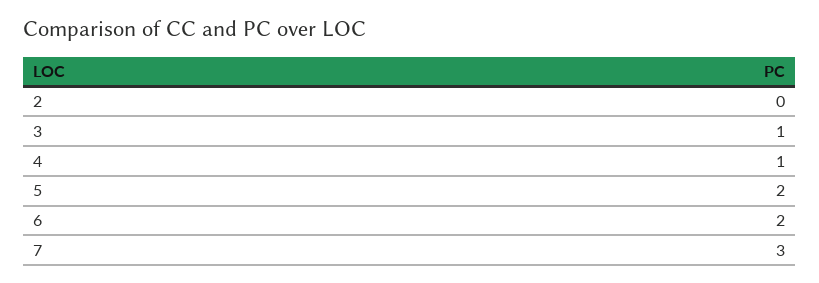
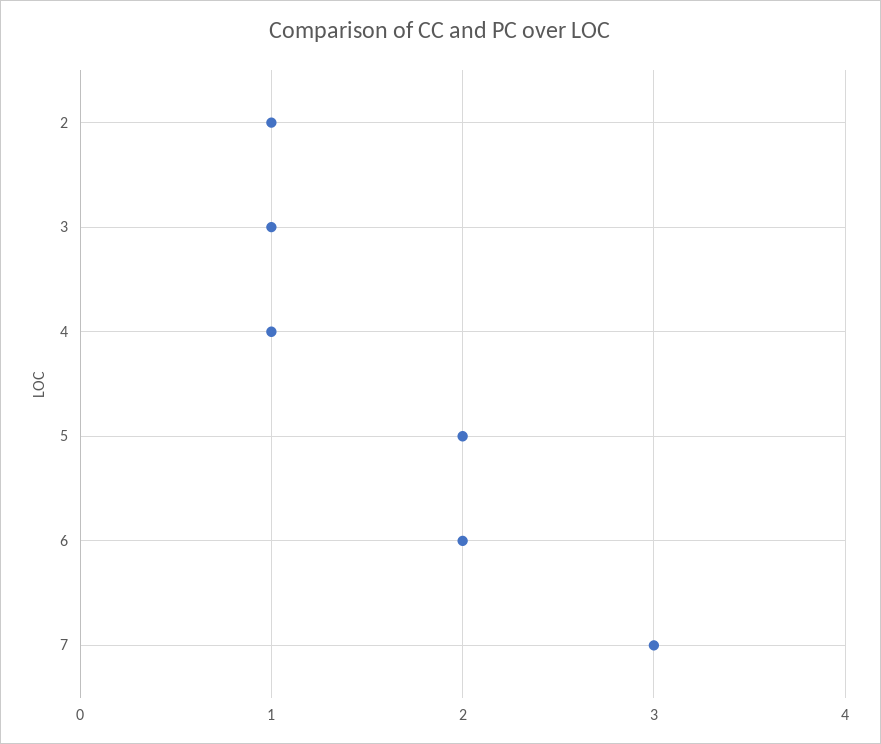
  {
-   "2": 0,
+   "2": 1,
    "3": 1,
    "4": 1,
    "5": 2,
    "6": 2,
    "7": 3
  }

